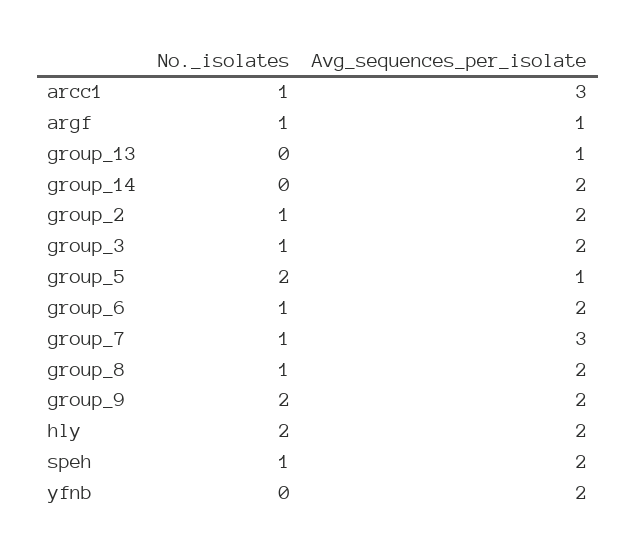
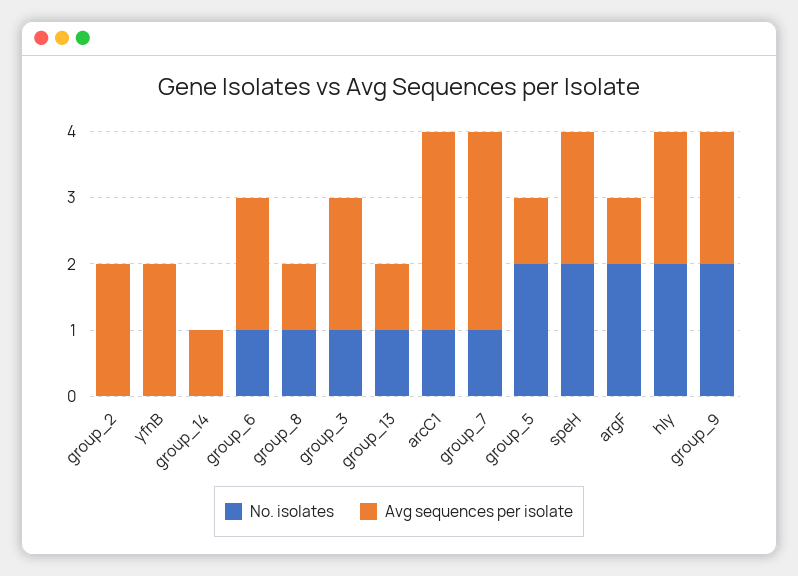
  {
    "No._isolates": {
      "arcc1": 1,
-     "argf": 1,
+     "argf": 2,
-     "group_13": 0,
+     "group_13": 1,
      "group_14": 0,
-     "group_2": 1,
+     "group_2": 0,
      "group_3": 1,
      "group_5": 2,
      "group_6": 1,
      "group_7": 1,
      "group_8": 1,
      "group_9": 2,
      "hly": 2,
-     "speh": 1,
+     "speh": 2,
      "yfnb": 0
    },
    "Avg_sequences_per_isolate": {
      "arcc1": 3,
      "argf": 1,
      "group_13": 1,
-     "group_14": 2,
+     "group_14": 1,
      "group_2": 2,
      "group_3": 2,
      "group_5": 1,
      "group_6": 2,
      "group_7": 3,
-     "group_8": 2,
+     "group_8": 1,
      "group_9": 2,
      "hly": 2,
      "speh": 2,
      "yfnb": 2
    }
  }

